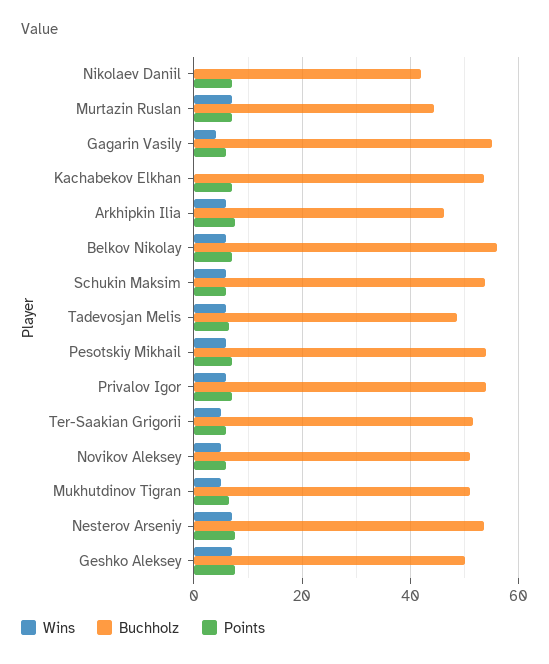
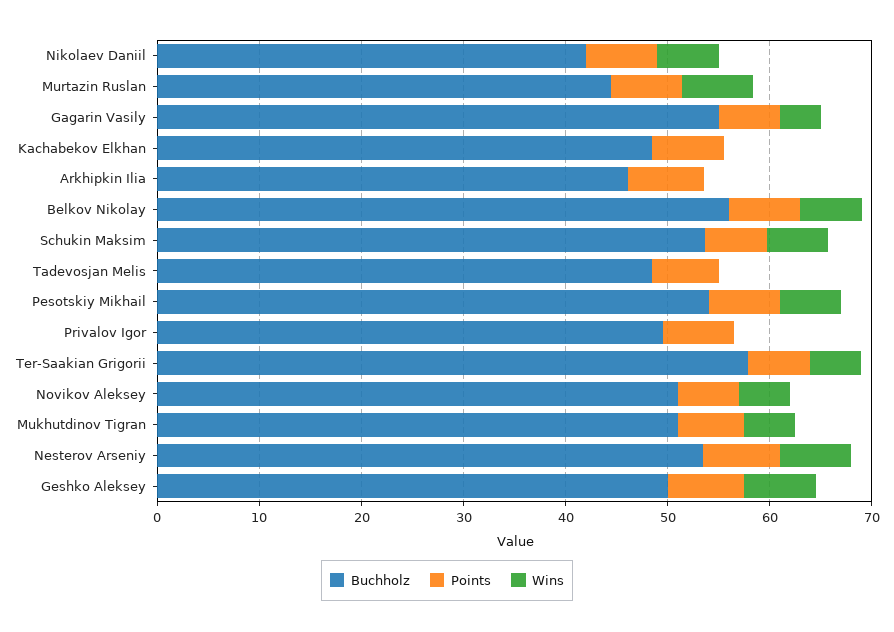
  {
    "Wins": {
-     "Nikolaev Daniil": 0,
+     "Nikolaev Daniil": 6,
      "Murtazin Ruslan": 8,
      "Gagarin Vasily": 4,
      "Kachabekov Elkhan": 0,
-     "Arkhipkin Ilia": 6,
+     "Arkhipkin Ilia": 0,
      "Belkov Nikolay": 6,
      "Schukin Maksim": 6,
-     "Tadevosjan Melis": 6,
+     "Tadevosjan Melis": 0,
      "Pesotskiy Mikhail": 6,
-     "Privalov Igor": 6,
+     "Privalov Igor": 0,
      "Ter-Saakian Grigorii": 6,
      "Novikov Aleksey": 6,
      "Mukhutdinov Tigran": 6,
      "Nesterov Arseniy": 8,
      "Geshko Aleksey": 8
    },
    "Buchholz": {
      "Nikolaev Daniil": 42,
      "Murtazin Ruslan": 44,
      "Gagarin Vasily": 56,
-     "Kachabekov Elkhan": 54,
+     "Kachabekov Elkhan": 48,
      "Arkhipkin Ilia": 46,
      "Belkov Nikolay": 56,
      "Schukin Maksim": 54,
      "Tadevosjan Melis": 48,
      "Pesotskiy Mikhail": 54,
-     "Privalov Igor": 54,
+     "Privalov Igor": 50,
-     "Ter-Saakian Grigorii": 52,
+     "Ter-Saakian Grigorii": 58,
      "Novikov Aleksey": 52,
      "Mukhutdinov Tigran": 52,
      "Nesterov Arseniy": 54,
      "Geshko Aleksey": 50
    },
    "Points": {
      "Nikolaev Daniil": 8,
      "Murtazin Ruslan": 8,
      "Gagarin Vasily": 6,
      "Kachabekov Elkhan": 8,
      "Arkhipkin Ilia": 8,
      "Belkov Nikolay": 8,
      "Schukin Maksim": 6,
      "Tadevosjan Melis": 6,
      "Pesotskiy Mikhail": 8,
      "Privalov Igor": 8,
      "Ter-Saakian Grigorii": 6,
      "Novikov Aleksey": 6,
      "Mukhutdinov Tigran": 6,
      "Nesterov Arseniy": 8,
      "Geshko Aleksey": 8
    }
  }

